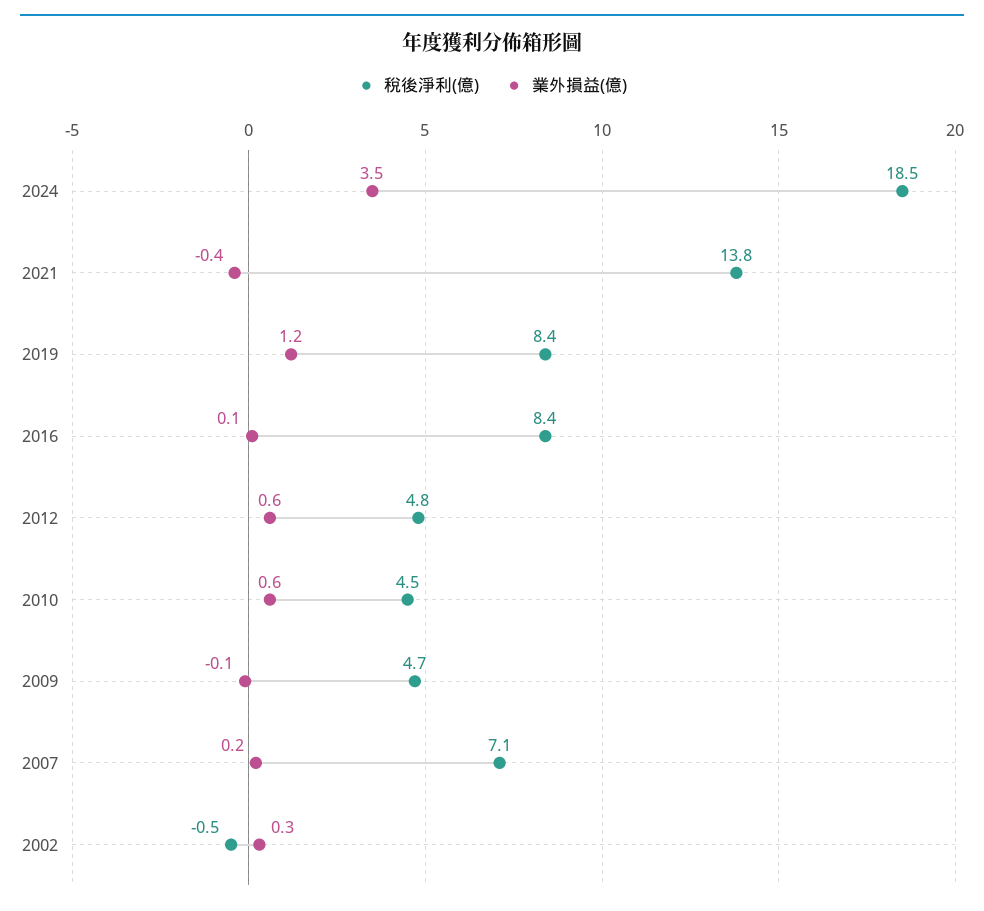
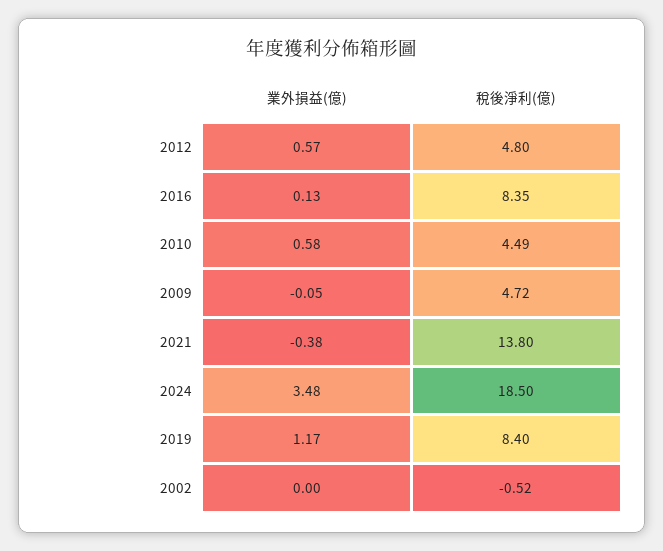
  {
    "稅後淨利(億)": {
      "2024": 18.5,
      "2021": 13.8,
      "2019": 8.4,
      "2016": 8.35,
      "2012": 4.8,
      "2010": 4.49,
      "2009": 4.72,
-     "2007": 7.1,
      "2002": -0.52
    },
    "業外損益(億)": {
      "2024": 3.48,
      "2021": -0.38,
      "2019": 1.17,
      "2016": 0.13,
      "2012": 0.57,
      "2010": 0.58,
      "2009": -0.05,
-     "2007": 0.2,
-     "2002": 0.3
+     "2002": 0
    }
  }

